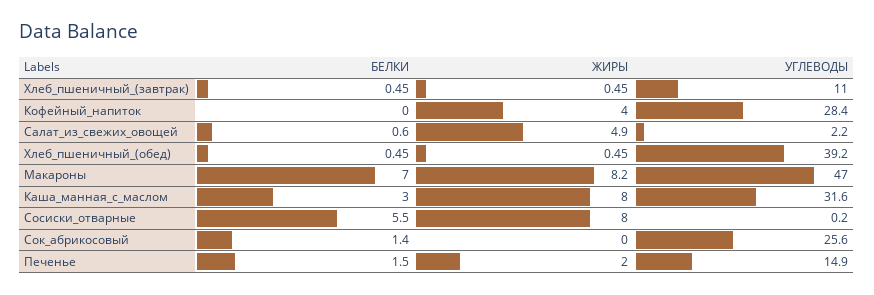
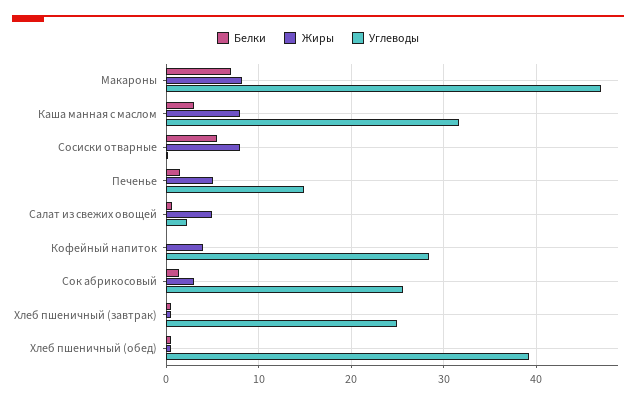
  {
    "БЕЛКИ": {
      "Хлеб_пшеничный_(завтрак)": 0.45,
      "Кофейный_напиток": 0,
      "Салат_из_свежих_овощей": 0.6,
      "Хлеб_пшеничный_(обед)": 0.45,
      "Макароны": 7,
      "Каша_манная_с_маслом": 3,
      "Сосиски_отварные": 5.5,
      "Сок_абрикосовый": 1.4,
      "Печенье": 1.5
    },
    "ЖИРЫ": {
      "Хлеб_пшеничный_(завтрак)": 0.45,
      "Кофейный_напиток": 4,
      "Салат_из_свежих_овощей": 4.9,
      "Хлеб_пшеничный_(обед)": 0.45,
      "Макароны": 8.2,
      "Каша_манная_с_маслом": 8,
      "Сосиски_отварные": 8,
-     "Сок_абрикосовый": 0,
+     "Сок_абрикосовый": 3,
-     "Печенье": 2
+     "Печенье": 5
    },
    "УГЛЕВОДЫ": {
-     "Хлеб_пшеничный_(завтрак)": 11,
+     "Хлеб_пшеничный_(завтрак)": 25,
      "Кофейный_напиток": 28.4,
      "Салат_из_свежих_овощей": 2.2,
      "Хлеб_пшеничный_(обед)": 39.2,
      "Макароны": 47,
      "Каша_манная_с_маслом": 31.6,
      "Сосиски_отварные": 0.2,
      "Сок_абрикосовый": 25.6,
      "Печенье": 14.9
    }
  }

